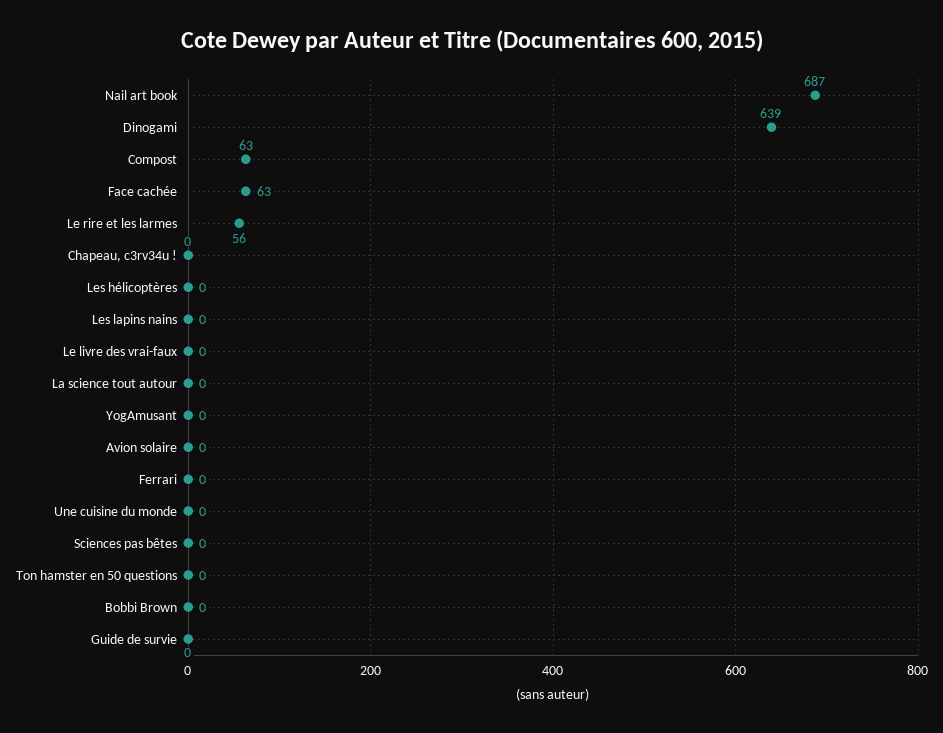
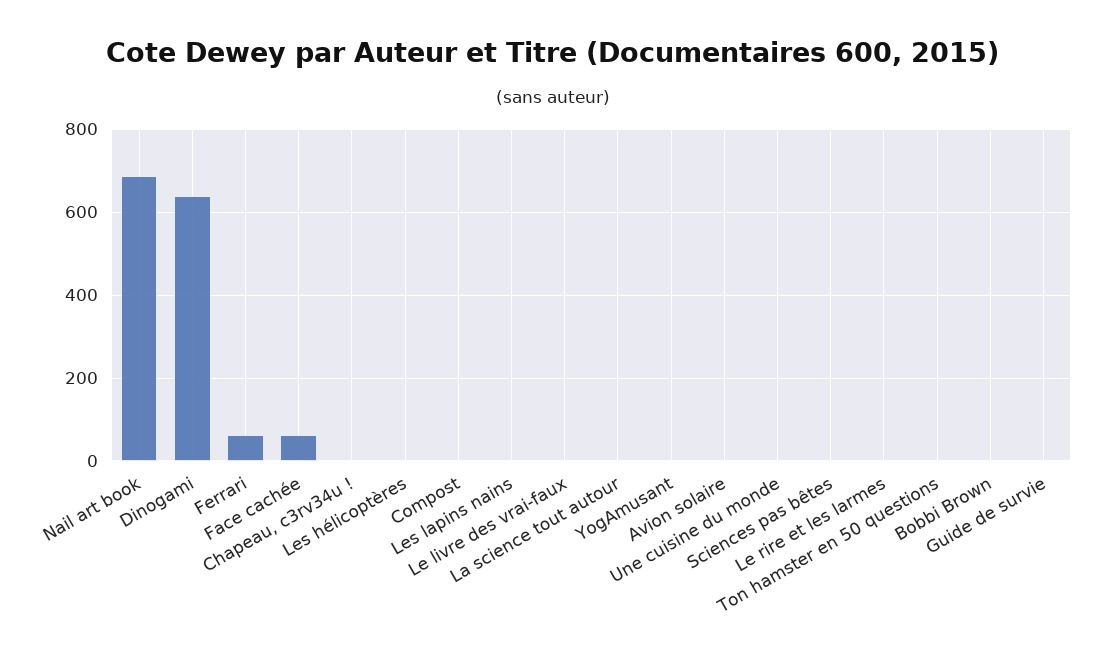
  {
    "Nail art book": 687,
    "Dinogami": 639,
-   "Compost": 63,
+   "Compost": 0,
    "Face cachée": 63,
-   "Le rire et les larmes": 56,
+   "Le rire et les larmes": 0,
    "Chapeau, c3rv34u !": 0,
    "Les hélicoptères": 0,
    "Les lapins nains": 0,
    "Le livre des vrai-faux": 0,
    "La science tout autour": 0,
    "YogAmusant": 0,
    "Avion solaire": 0,
-   "Ferrari": 0,
+   "Ferrari": 60,
    "Une cuisine du monde": 0,
    "Sciences pas bêtes": 0,
    "Ton hamster en 50 questions": 0,
    "Bobbi Brown": 0,
    "Guide de survie": 0
  }

